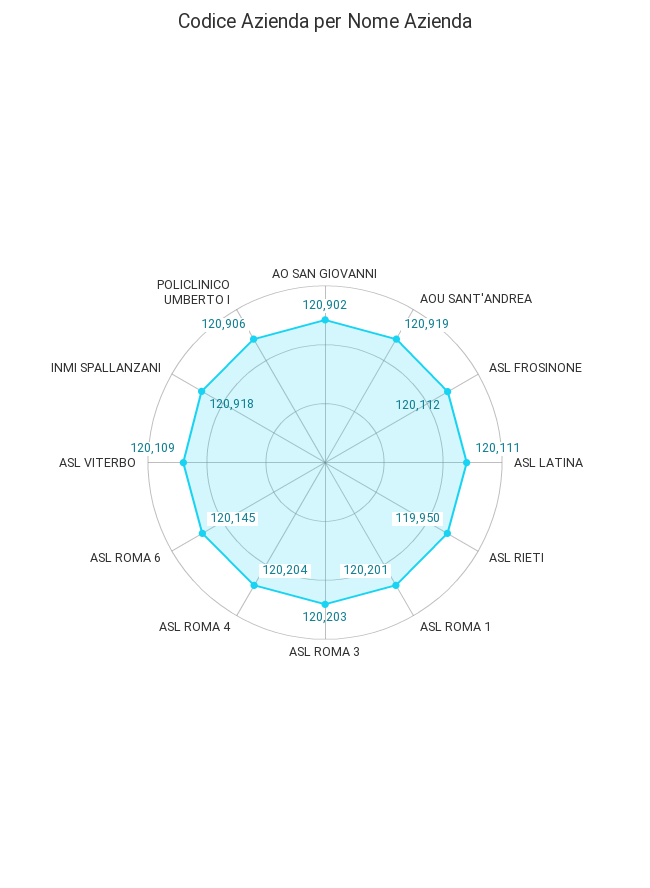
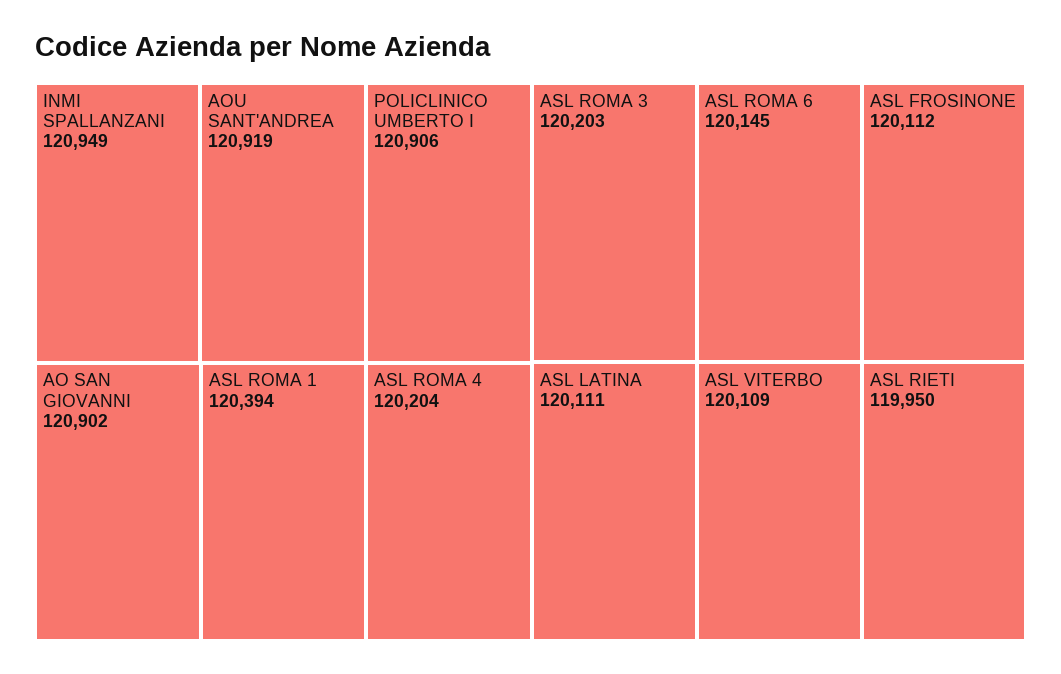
  {
    "AO SAN GIOVANNI": 120902,
    "AOU SANT'ANDREA": 120919,
    "ASL FROSINONE": 120112,
    "ASL LATINA": 120111,
    "ASL RIETI": 119950,
-   "ASL ROMA 1": 120201,
+   "ASL ROMA 1": 120394,
    "ASL ROMA 3": 120203,
    "ASL ROMA 4": 120204,
    "ASL ROMA 6": 120145,
    "ASL VITERBO": 120109,
-   "INMI SPALLANZANI": 120918,
+   "INMI SPALLANZANI": 120949,
    "POLICLINICO UMBERTO I": 120906
  }

